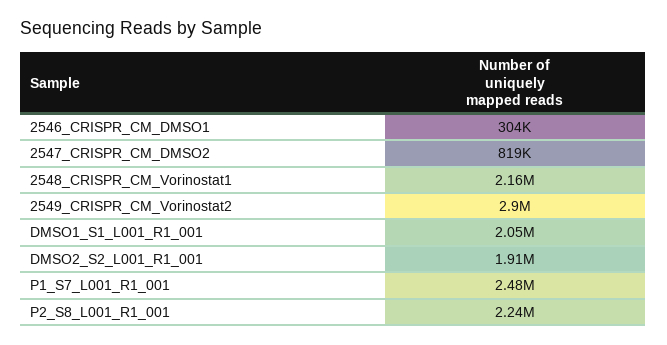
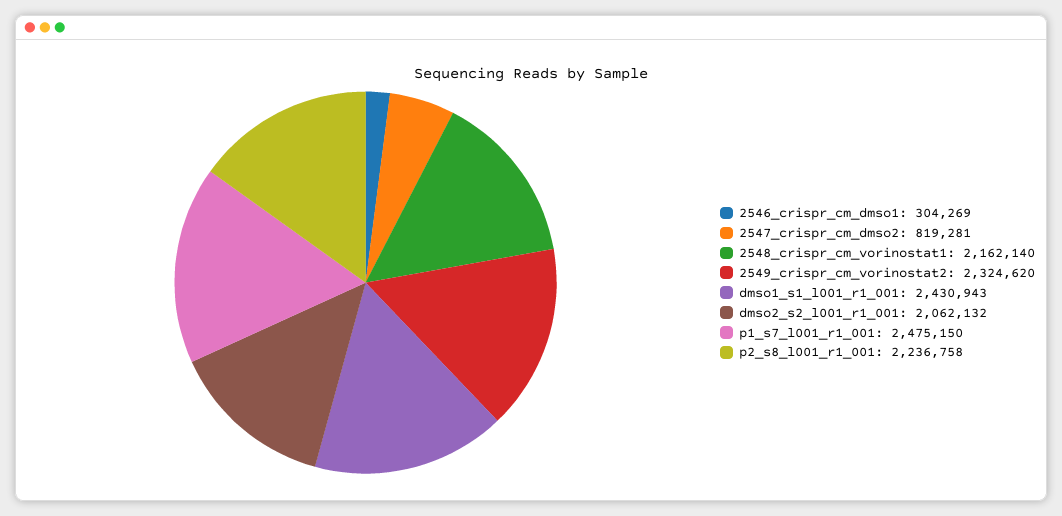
  {
    "2546_CRISPR_CM_DMSO1": 304269,
    "2547_CRISPR_CM_DMSO2": 819281,
    "2548_CRISPR_CM_Vorinostat1": 2162140,
-   "2549_CRISPR_CM_Vorinostat2": 2900000,
+   "2549_CRISPR_CM_Vorinostat2": 2324620,
-   "DMSO1_S1_L001_R1_001": 2050000,
+   "DMSO1_S1_L001_R1_001": 2430943,
-   "DMSO2_S2_L001_R1_001": 1910000,
+   "DMSO2_S2_L001_R1_001": 2062132,
    "P1_S7_L001_R1_001": 2475150,
    "P2_S8_L001_R1_001": 2236758
  }

